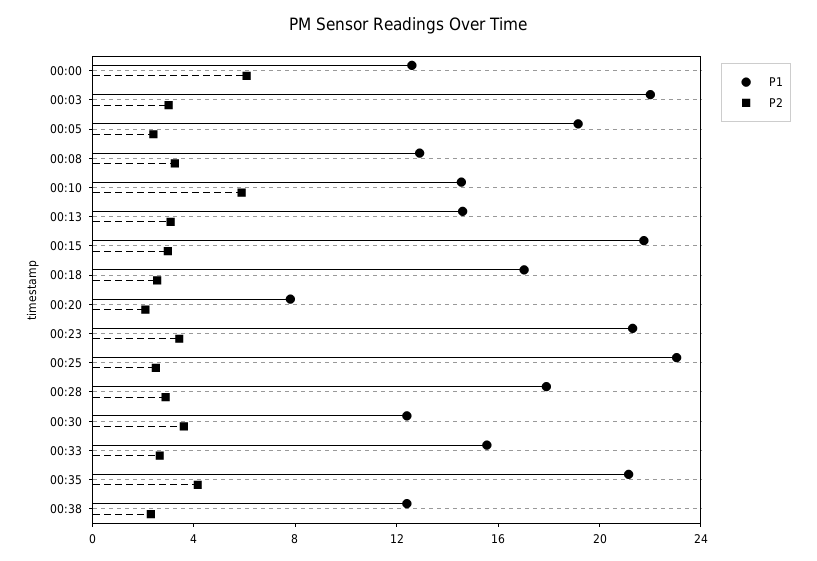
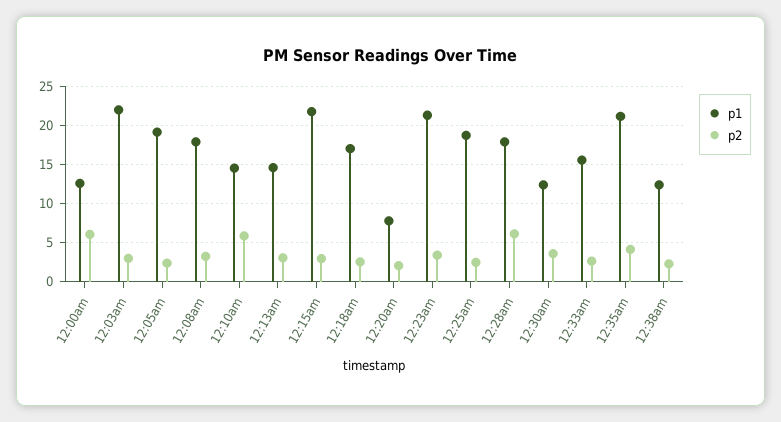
  {
    "P1": {
      "00:00": 13,
      "00:03": 22,
      "00:05": 19,
-     "00:08": 13,
+     "00:08": 18,
      "00:10": 15,
      "00:13": 15,
      "00:15": 22,
      "00:18": 17,
      "00:20": 8,
      "00:23": 21,
-     "00:25": 23,
+     "00:25": 19,
      "00:28": 18,
      "00:30": 12,
      "00:33": 16,
      "00:35": 21,
      "00:38": 12
    },
    "P2": {
      "00:00": 6,
      "00:03": 3,
      "00:05": 2,
      "00:08": 3,
      "00:10": 6,
      "00:13": 3,
      "00:15": 3,
      "00:18": 3,
      "00:20": 2,
      "00:23": 3,
      "00:25": 3,
-     "00:28": 3,
+     "00:28": 6,
      "00:30": 4,
      "00:33": 3,
      "00:35": 4,
      "00:38": 2
    }
  }

